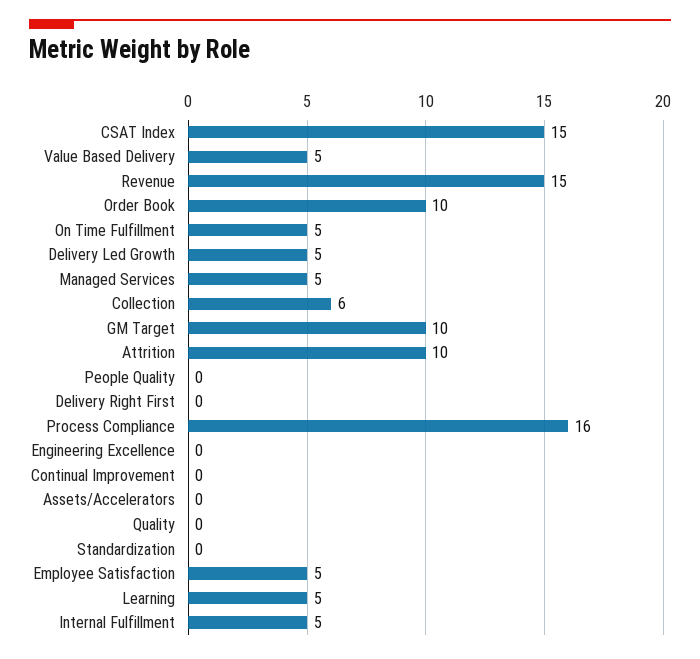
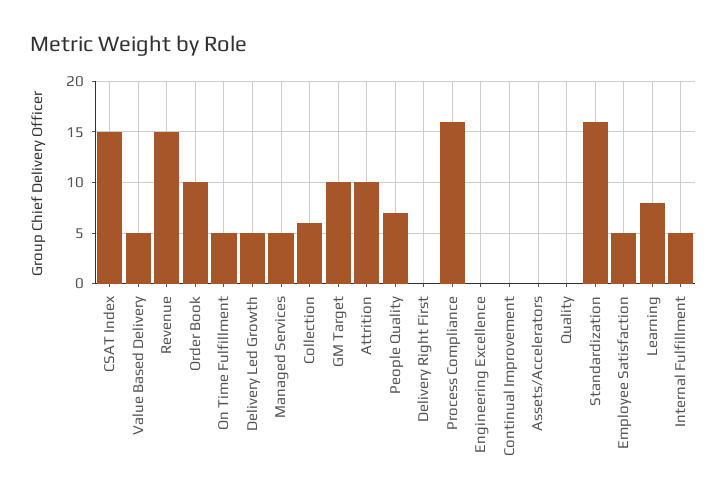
  {
    "CSAT Index": 15,
    "Value Based Delivery": 5,
    "Revenue": 15,
    "Order Book": 10,
    "On Time Fulfillment": 5,
    "Delivery Led Growth": 5,
    "Managed Services": 5,
    "Collection": 6,
    "GM Target": 10,
    "Attrition": 10,
-   "People Quality": 0,
+   "People Quality": 7,
    "Delivery Right First": 0,
    "Process Compliance": 16,
    "Engineering Excellence": 0,
    "Continual Improvement": 0,
    "Assets/Accelerators": 0,
    "Quality": 0,
-   "Standardization": 0,
+   "Standardization": 16,
    "Employee Satisfaction": 5,
-   "Learning": 5,
+   "Learning": 8,
    "Internal Fulfillment": 5
  }

